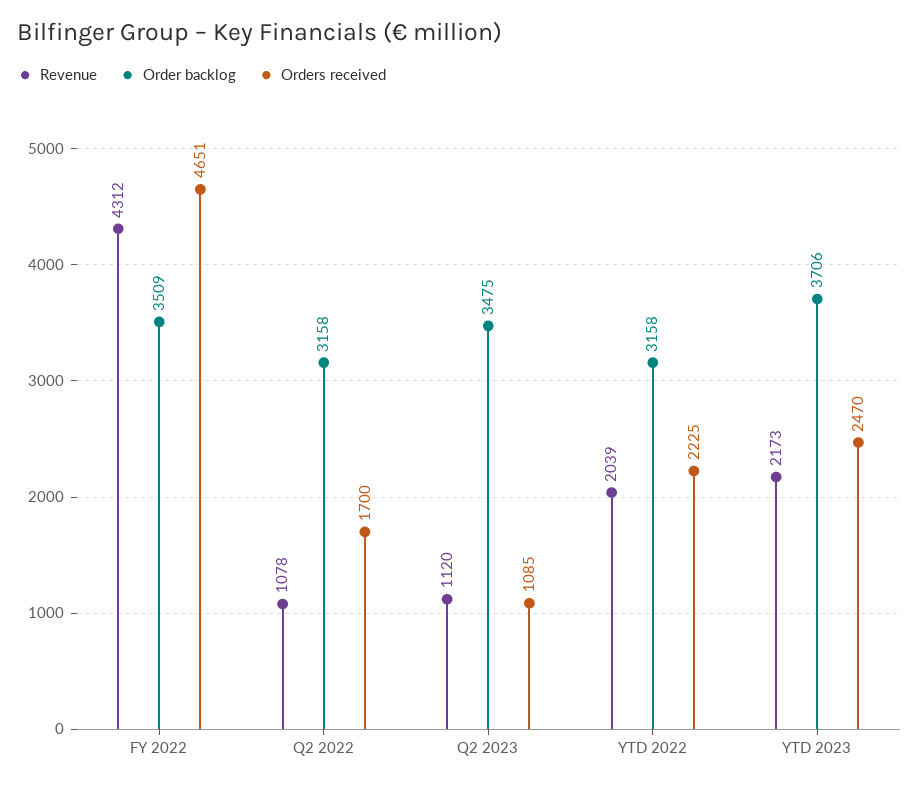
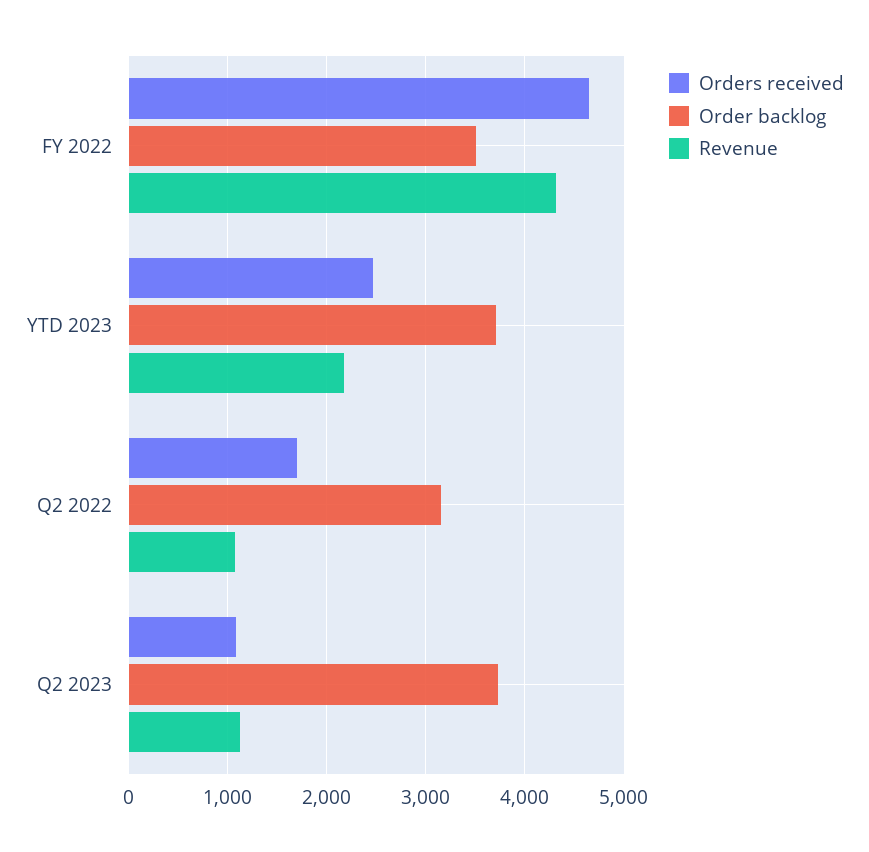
  {
    "Revenue": {
      "FY 2022": 4312,
      "Q2 2022": 1078,
      "Q2 2023": 1120,
-     "YTD 2022": 2039,
      "YTD 2023": 2173
    },
    "Order backlog": {
      "FY 2022": 3509,
      "Q2 2022": 3158,
-     "Q2 2023": 3475,
+     "Q2 2023": 3700,
-     "YTD 2022": 3158,
      "YTD 2023": 3706
    },
    "Orders received": {
      "FY 2022": 4651,
      "Q2 2022": 1700,
      "Q2 2023": 1085,
-     "YTD 2022": 2225,
      "YTD 2023": 2470
    }
  }

